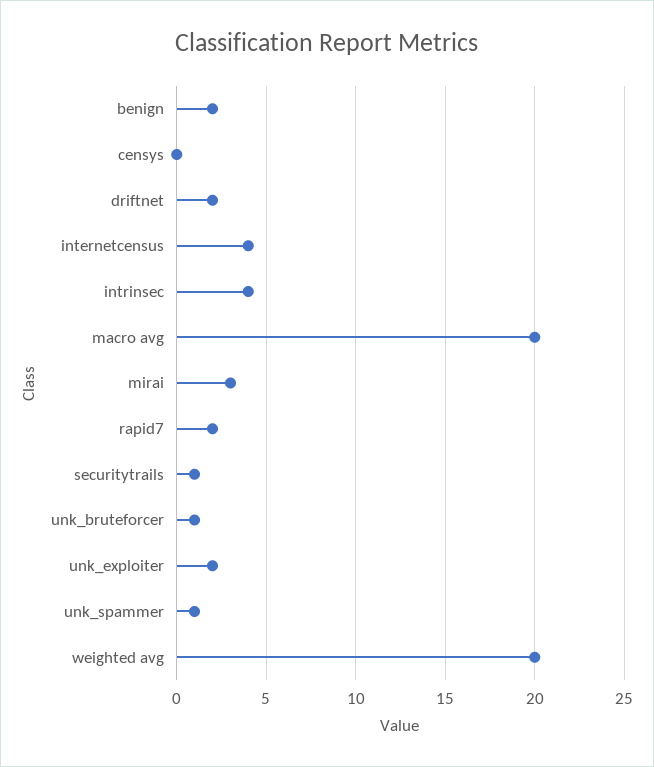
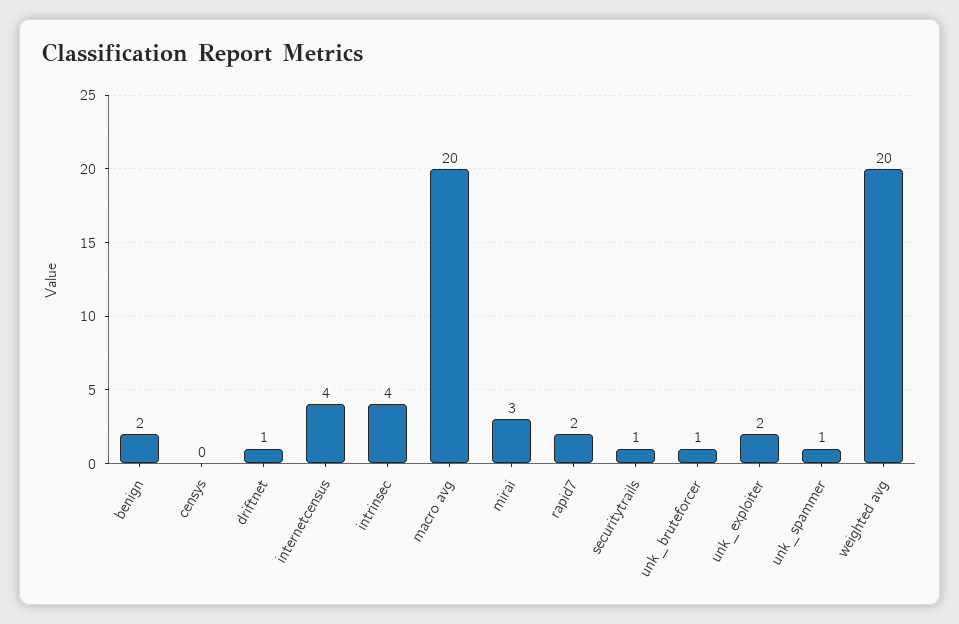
  {
    "benign": 2,
    "censys": 0,
-   "driftnet": 2,
+   "driftnet": 1,
    "internetcensus": 4,
    "intrinsec": 4,
    "macro avg": 20,
    "mirai": 3,
    "rapid7": 2,
    "securitytrails": 1,
    "unk_bruteforcer": 1,
    "unk_exploiter": 2,
    "unk_spammer": 1,
    "weighted avg": 20
  }

